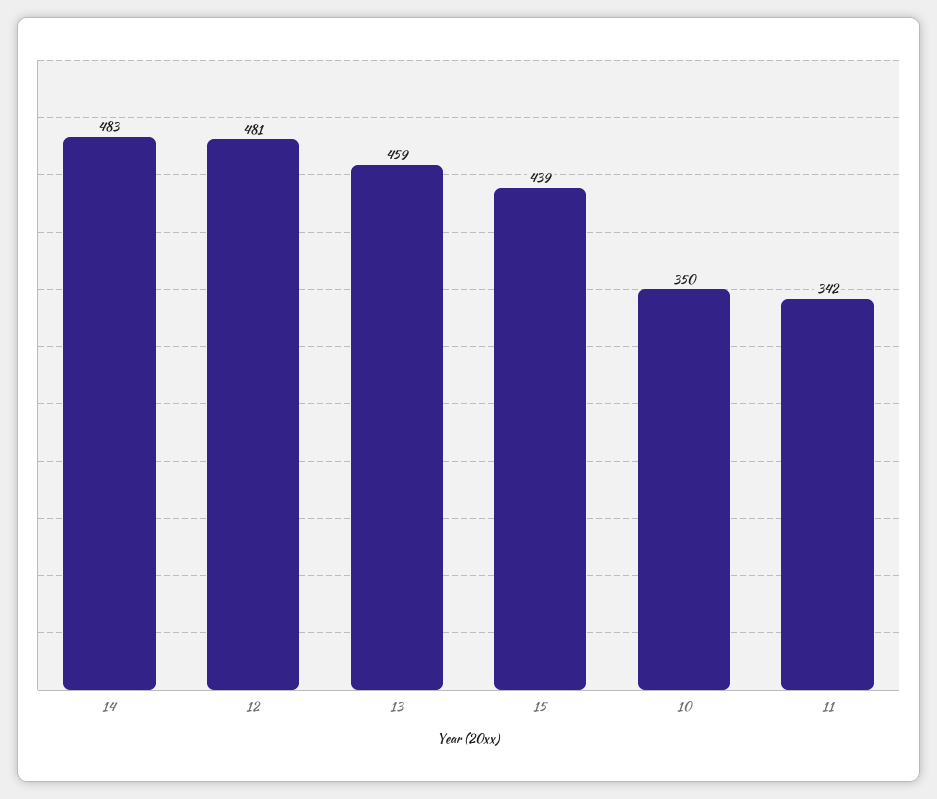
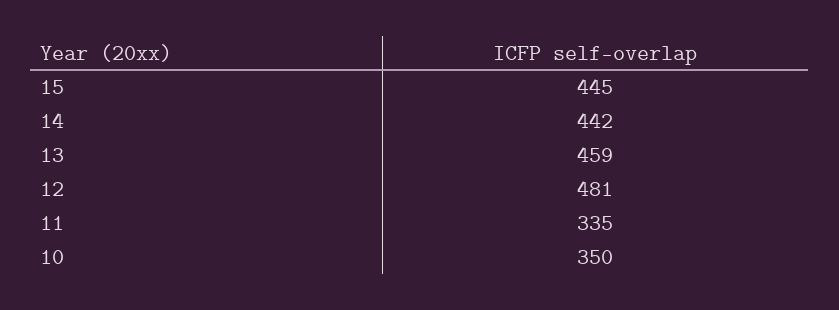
  {
-   "14": 483,
+   "14": 442,
    "12": 481,
    "13": 459,
-   "15": 439,
+   "15": 445,
    "10": 350,
-   "11": 342
+   "11": 335
  }

